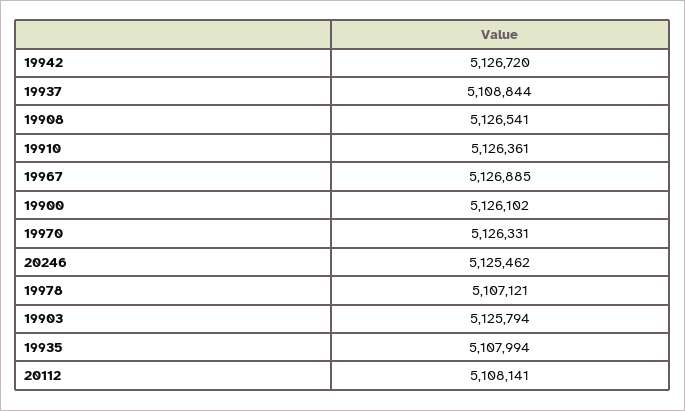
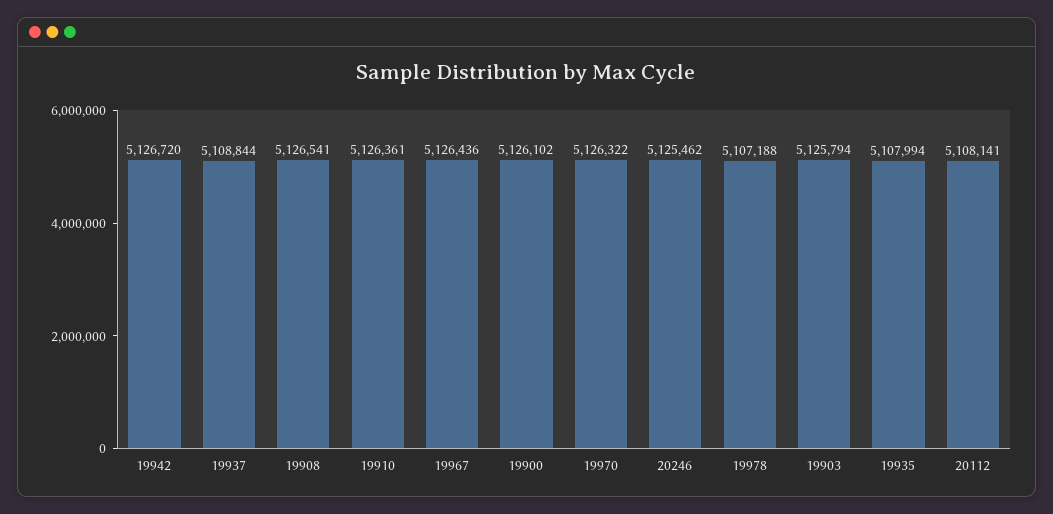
  {
    "19942": 5126720,
    "19937": 5108844,
    "19908": 5126541,
    "19910": 5126361,
-   "19967": 5126885,
+   "19967": 5126436,
    "19900": 5126102,
-   "19970": 5126331,
+   "19970": 5126322,
    "20246": 5125462,
-   "19978": 5107121,
+   "19978": 5107188,
    "19903": 5125794,
    "19935": 5107994,
    "20112": 5108141
  }

